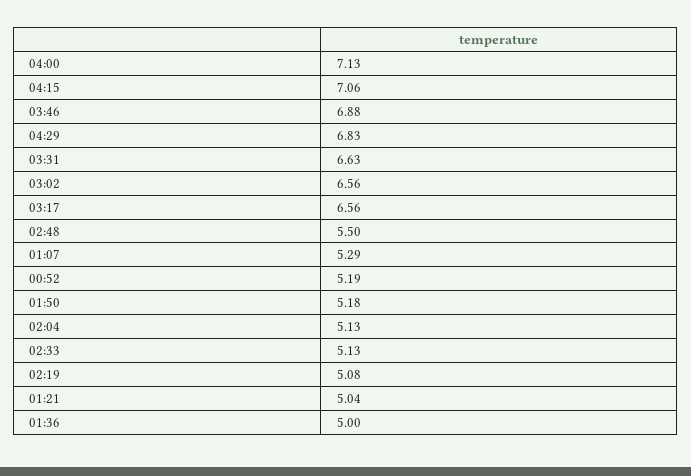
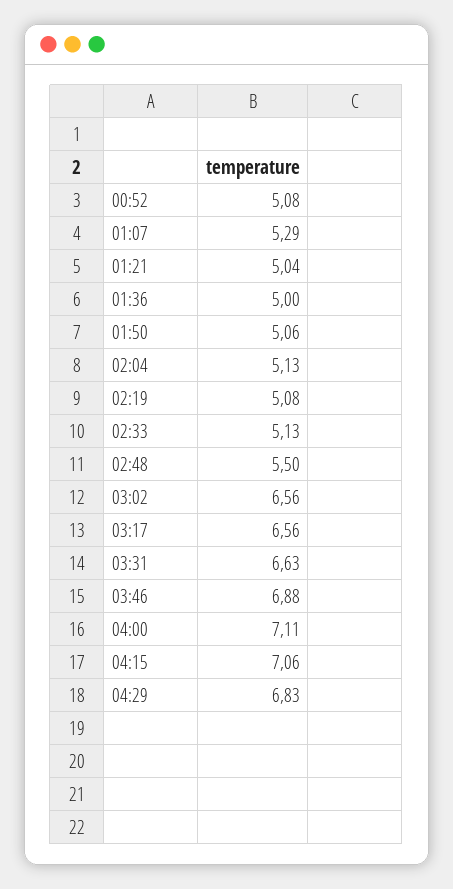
  {
-   "04:00": 7.13,
+   "04:00": 7.11,
    "04:15": 7.06,
    "03:46": 6.88,
    "04:29": 6.83,
    "03:31": 6.63,
    "03:02": 6.56,
    "03:17": 6.56,
    "02:48": 5.5,
    "01:07": 5.29,
-   "00:52": 5.19,
+   "00:52": 5.08,
-   "01:50": 5.18,
+   "01:50": 5.06,
    "02:04": 5.13,
    "02:33": 5.13,
    "02:19": 5.08,
    "01:21": 5.04,
    "01:36": 5
  }

